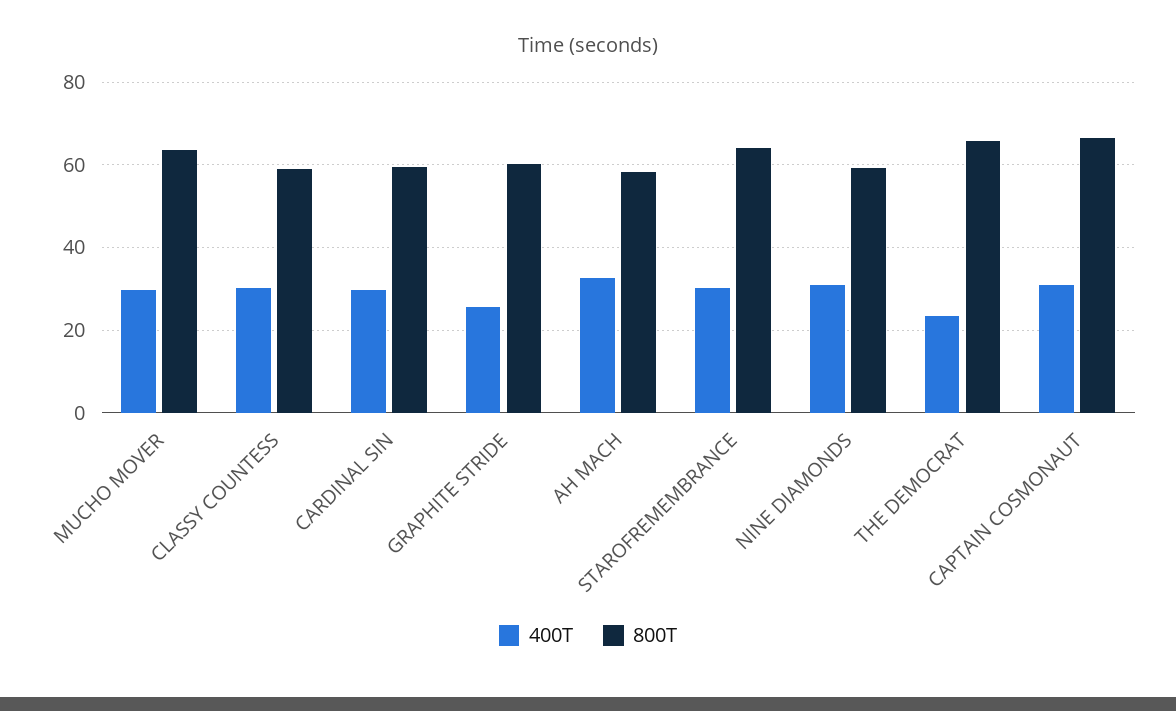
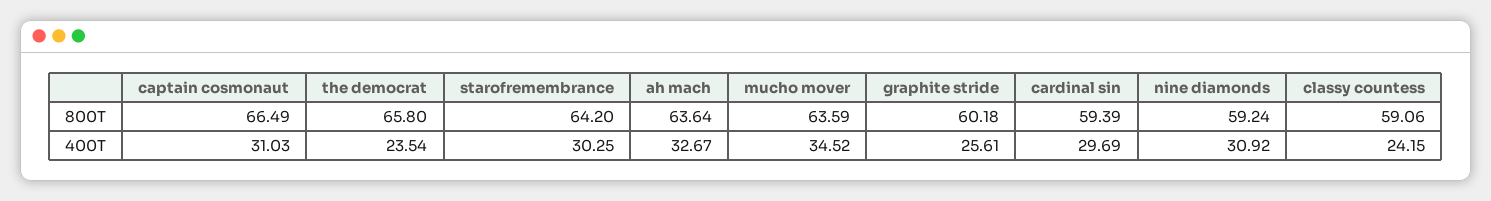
  {
    "400T": {
-     "MUCHO MOVER": 30,
+     "MUCHO MOVER": 34.52,
-     "CLASSY COUNTESS": 30,
+     "CLASSY COUNTESS": 24.15,
      "CARDINAL SIN": 29.69,
      "GRAPHITE STRIDE": 25.61,
      "AH MACH": 32.67,
      "STAROFREMEMBRANCE": 30.25,
      "NINE DIAMONDS": 30.92,
      "THE DEMOCRAT": 23.54,
      "CAPTAIN COSMONAUT": 31.03
    },
    "800T": {
      "MUCHO MOVER": 63.59,
      "CLASSY COUNTESS": 59.06,
      "CARDINAL SIN": 59.39,
      "GRAPHITE STRIDE": 60.18,
-     "AH MACH": 58,
+     "AH MACH": 63.64,
      "STAROFREMEMBRANCE": 64.2,
      "NINE DIAMONDS": 59.24,
      "THE DEMOCRAT": 65.8,
      "CAPTAIN COSMONAUT": 66.49
    }
  }

